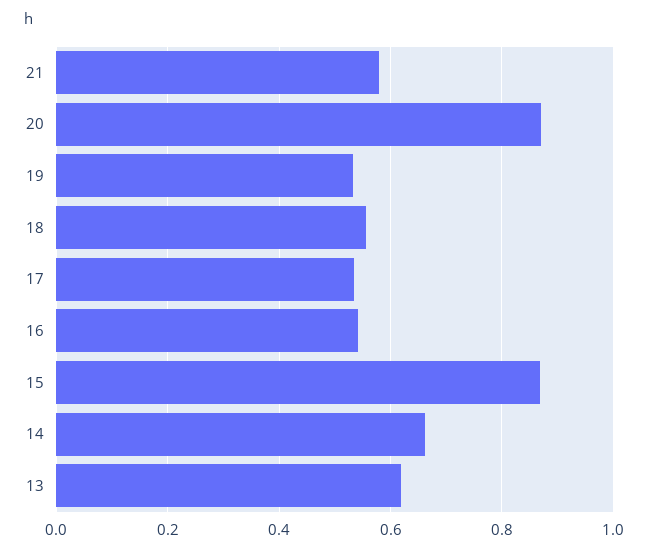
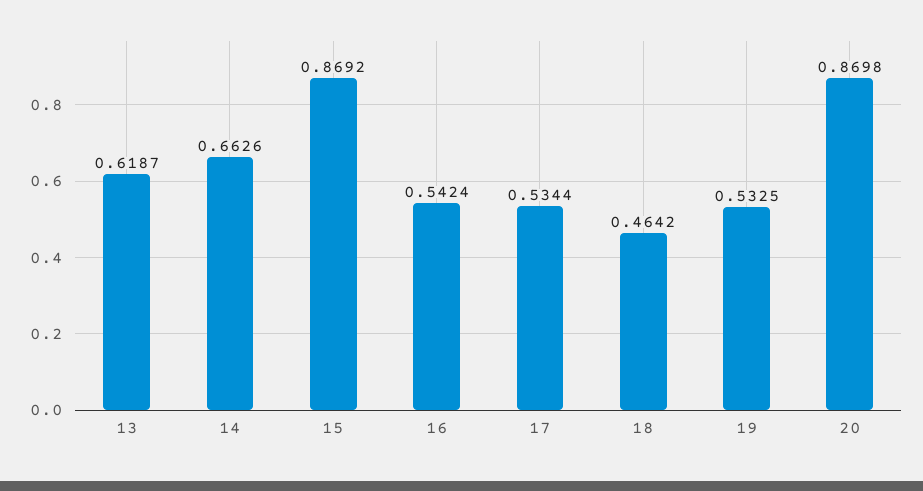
  {
-   "21": 0.58,
    "20": 0.8698,
    "19": 0.5325,
-   "18": 0.56,
+   "18": 0.4642,
    "17": 0.5344,
    "16": 0.5424,
    "15": 0.8692,
    "14": 0.6626,
    "13": 0.6187
  }

